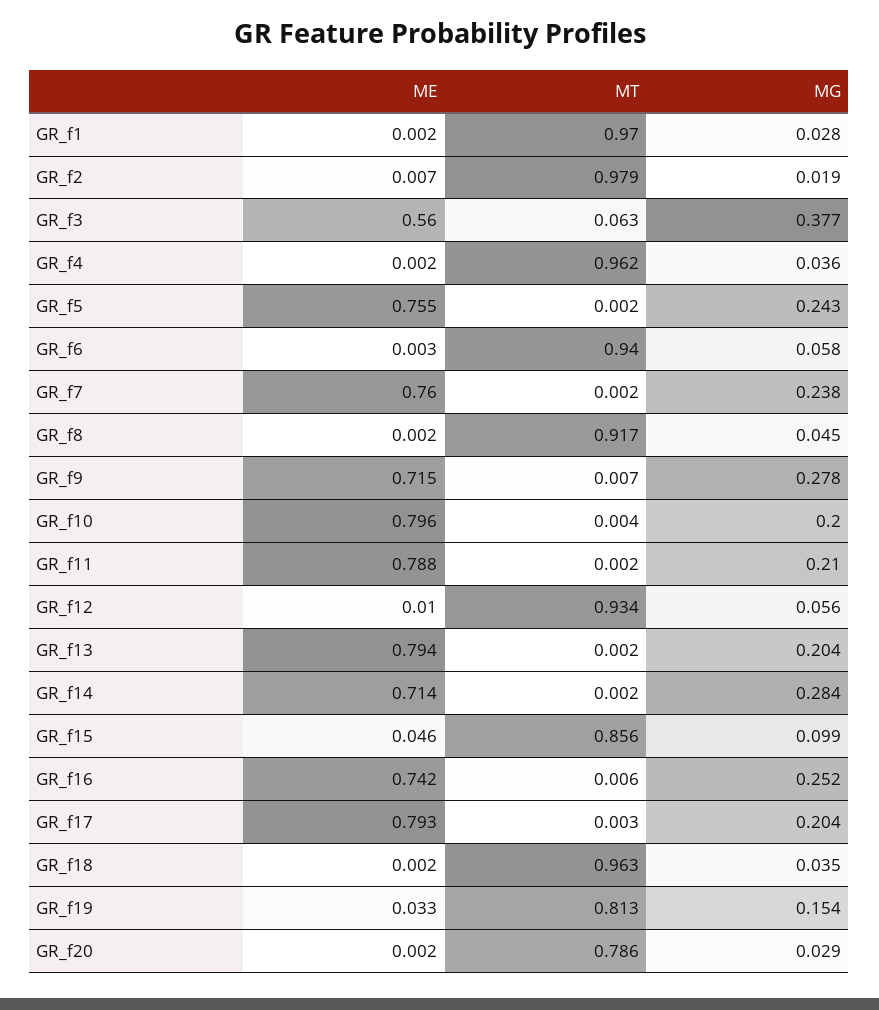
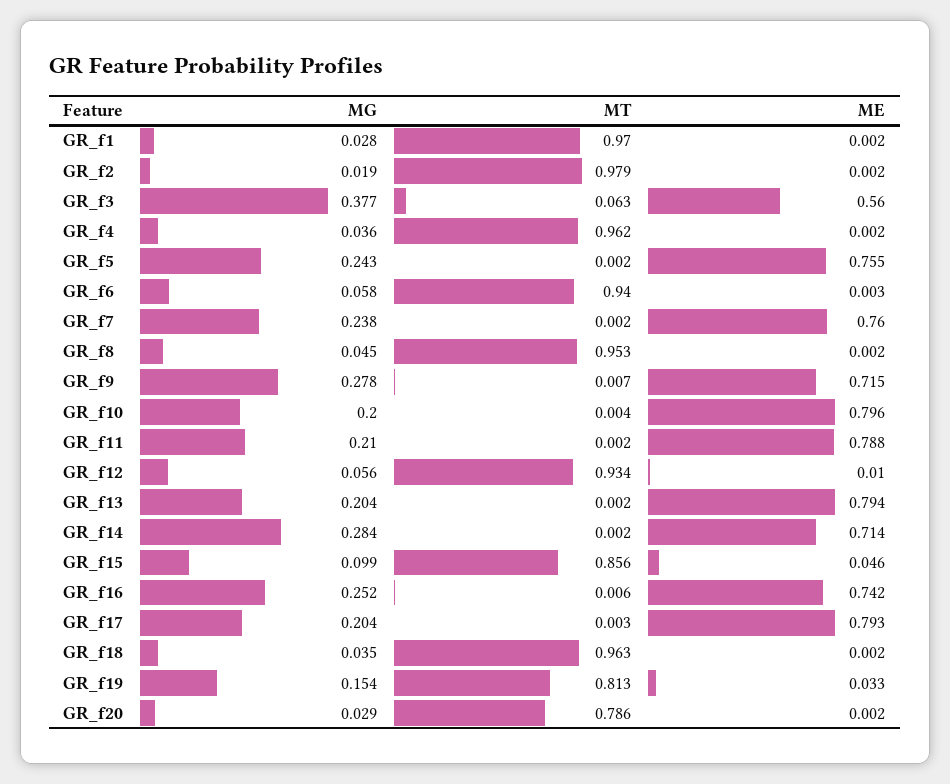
  {
    "ME": {
      "GR_f1": 0.002,
-     "GR_f2": 0.007,
+     "GR_f2": 0.002,
      "GR_f3": 0.56,
      "GR_f4": 0.002,
      "GR_f5": 0.755,
      "GR_f6": 0.003,
      "GR_f7": 0.76,
      "GR_f8": 0.002,
      "GR_f9": 0.715,
      "GR_f10": 0.796,
      "GR_f11": 0.788,
      "GR_f12": 0.01,
      "GR_f13": 0.794,
      "GR_f14": 0.714,
      "GR_f15": 0.046,
      "GR_f16": 0.742,
      "GR_f17": 0.793,
      "GR_f18": 0.002,
      "GR_f19": 0.033,
      "GR_f20": 0.002
    },
    "MT": {
      "GR_f1": 0.97,
      "GR_f2": 0.979,
      "GR_f3": 0.063,
      "GR_f4": 0.962,
      "GR_f5": 0.002,
      "GR_f6": 0.94,
      "GR_f7": 0.002,
-     "GR_f8": 0.917,
+     "GR_f8": 0.953,
      "GR_f9": 0.007,
      "GR_f10": 0.004,
      "GR_f11": 0.002,
      "GR_f12": 0.934,
      "GR_f13": 0.002,
      "GR_f14": 0.002,
      "GR_f15": 0.856,
      "GR_f16": 0.006,
      "GR_f17": 0.003,
      "GR_f18": 0.963,
      "GR_f19": 0.813,
      "GR_f20": 0.786
    },
    "MG": {
      "GR_f1": 0.028,
      "GR_f2": 0.019,
      "GR_f3": 0.377,
      "GR_f4": 0.036,
      "GR_f5": 0.243,
      "GR_f6": 0.058,
      "GR_f7": 0.238,
      "GR_f8": 0.045,
      "GR_f9": 0.278,
      "GR_f10": 0.2,
      "GR_f11": 0.21,
      "GR_f12": 0.056,
      "GR_f13": 0.204,
      "GR_f14": 0.284,
      "GR_f15": 0.099,
      "GR_f16": 0.252,
      "GR_f17": 0.204,
      "GR_f18": 0.035,
      "GR_f19": 0.154,
      "GR_f20": 0.029
    }
  }

